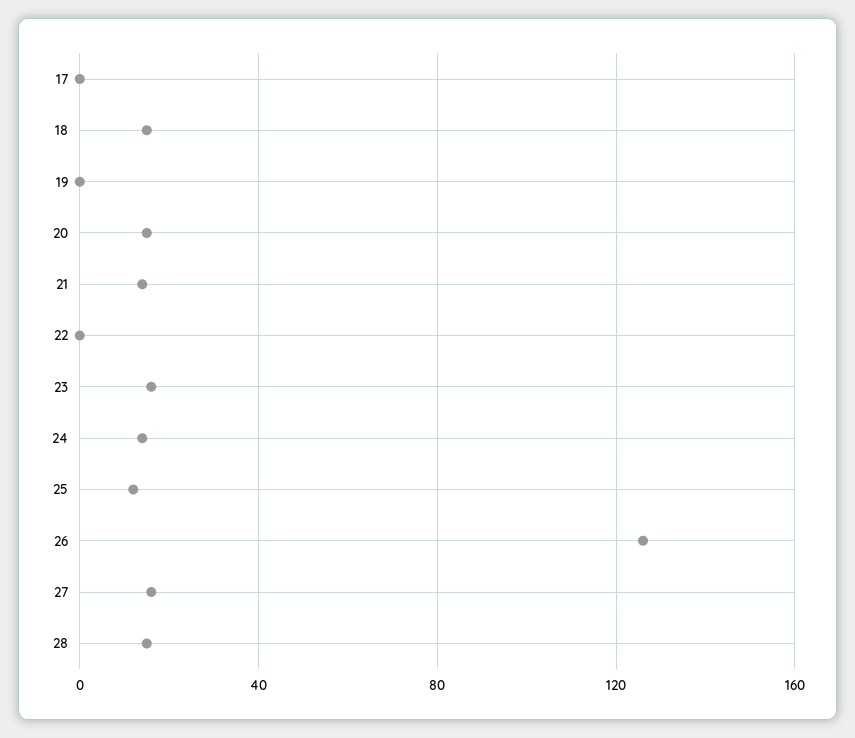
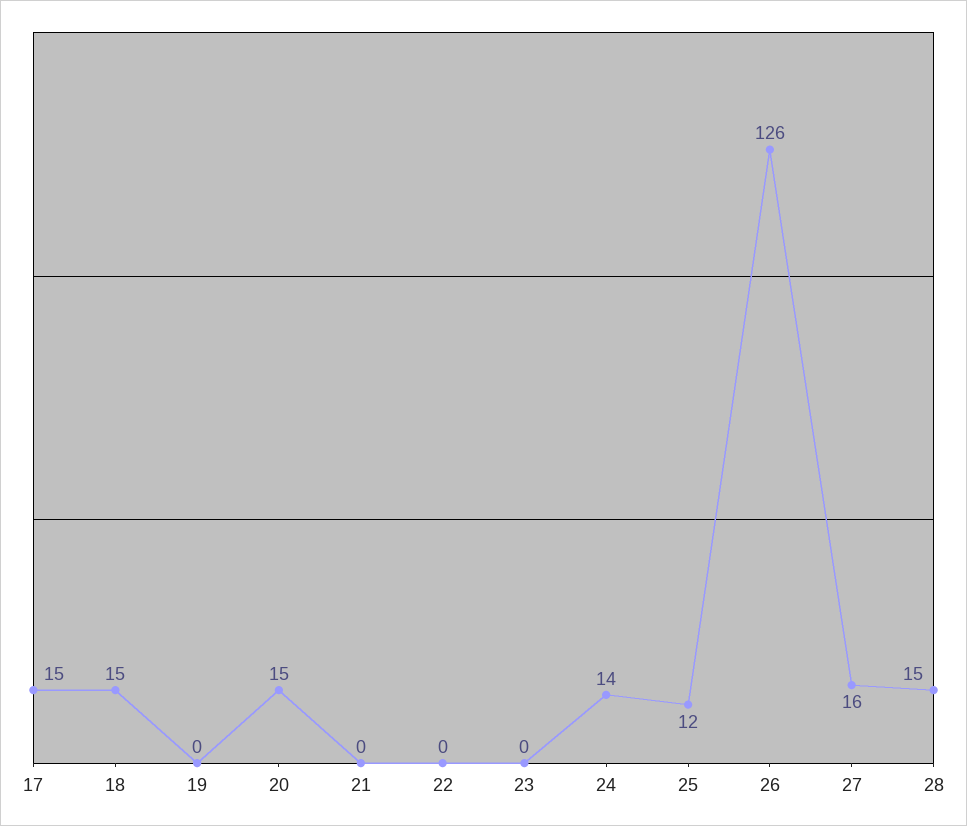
  {
-   "17": 0,
+   "17": 15,
    "18": 15,
    "19": 0,
    "20": 15,
-   "21": 15,
+   "21": 0,
    "22": 0,
-   "23": 15,
+   "23": 0,
    "24": 14,
    "25": 12,
    "26": 126,
    "27": 16,
    "28": 15
  }

